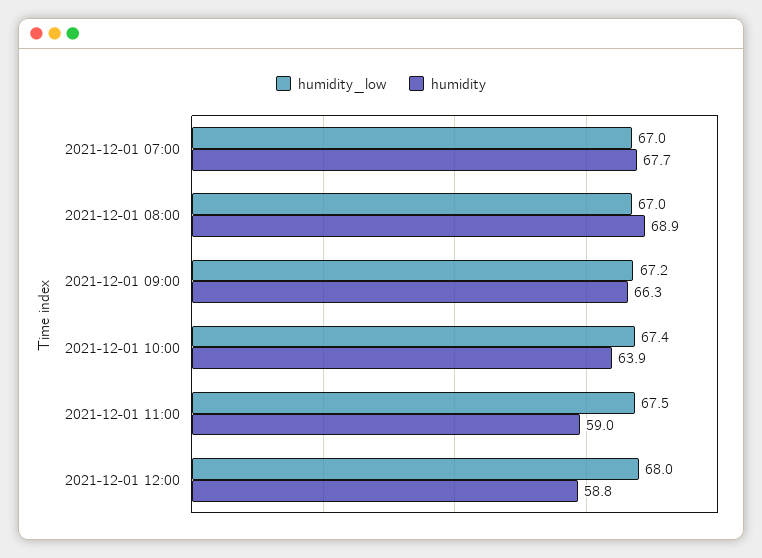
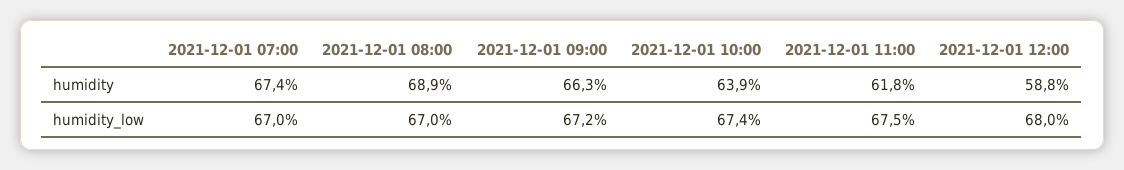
  {
    "humidity_low": {
      "2021-12-01 07:00": 67,
      "2021-12-01 08:00": 67,
      "2021-12-01 09:00": 67.2,
      "2021-12-01 10:00": 67.4,
      "2021-12-01 11:00": 67.5,
      "2021-12-01 12:00": 68
    },
    "humidity": {
-     "2021-12-01 07:00": 67.7,
+     "2021-12-01 07:00": 67.4,
      "2021-12-01 08:00": 68.9,
      "2021-12-01 09:00": 66.3,
      "2021-12-01 10:00": 63.9,
-     "2021-12-01 11:00": 59,
+     "2021-12-01 11:00": 61.8,
      "2021-12-01 12:00": 58.8
    }
  }

